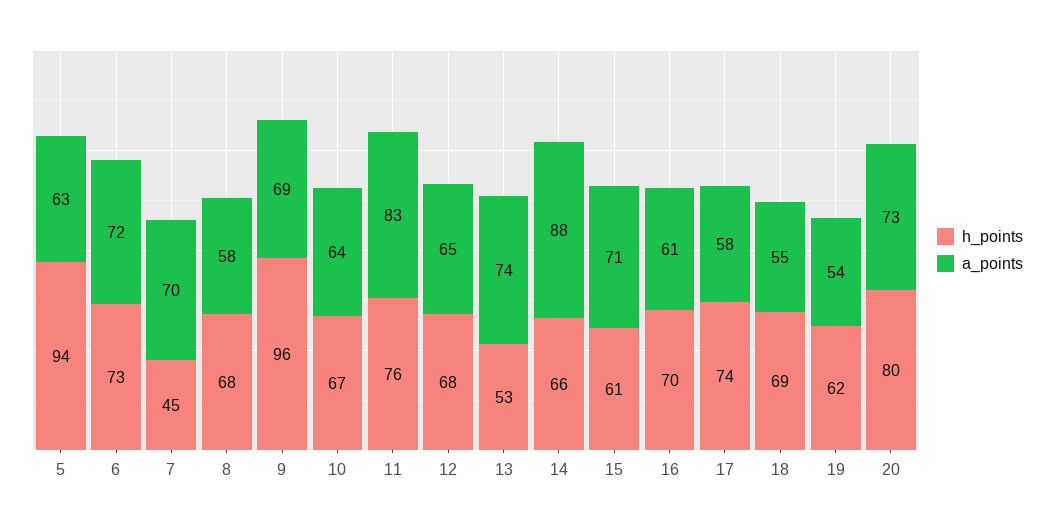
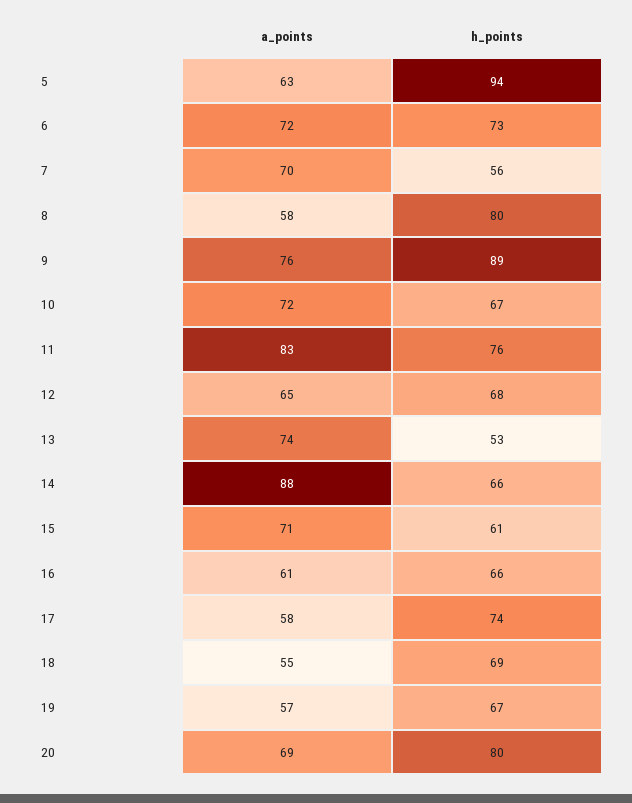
  {
    "h_points": {
      "5": 94,
      "6": 73,
-     "7": 45,
+     "7": 56,
-     "8": 68,
+     "8": 80,
-     "9": 96,
+     "9": 89,
      "10": 67,
      "11": 76,
      "12": 68,
      "13": 53,
      "14": 66,
      "15": 61,
-     "16": 70,
+     "16": 66,
      "17": 74,
      "18": 69,
-     "19": 62,
+     "19": 67,
      "20": 80
    },
    "a_points": {
      "5": 63,
      "6": 72,
      "7": 70,
      "8": 58,
-     "9": 69,
+     "9": 76,
-     "10": 64,
+     "10": 72,
      "11": 83,
      "12": 65,
      "13": 74,
      "14": 88,
      "15": 71,
      "16": 61,
      "17": 58,
      "18": 55,
-     "19": 54,
+     "19": 57,
-     "20": 73
+     "20": 69
    }
  }

